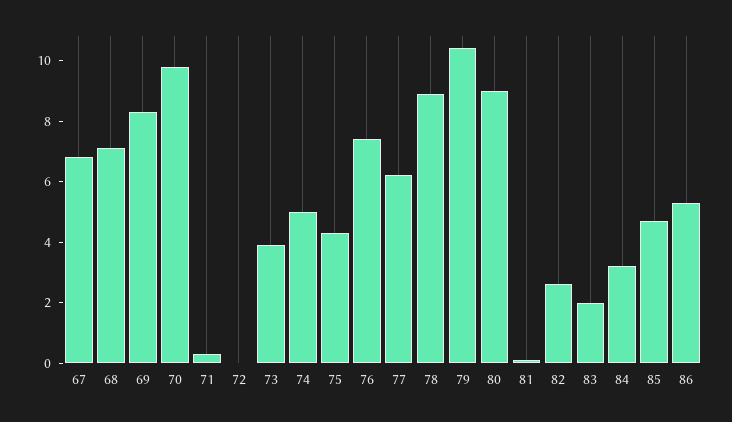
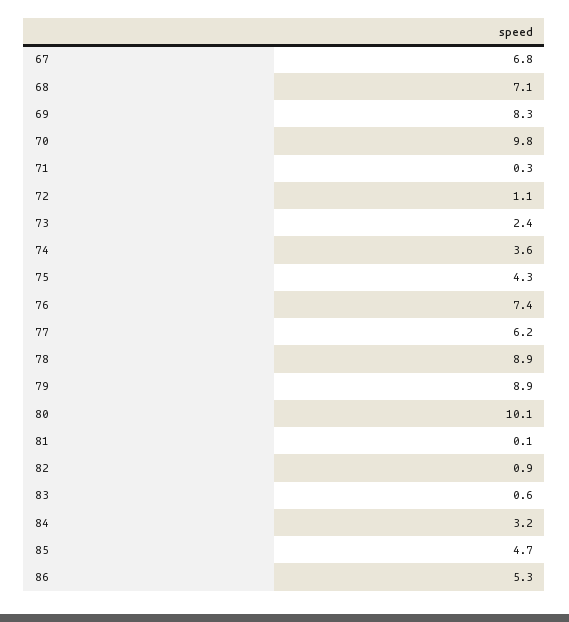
  {
    "67": 6.8,
    "68": 7.1,
    "69": 8.3,
    "70": 9.8,
    "71": 0.3,
-   "72": 0,
+   "72": 1.1,
-   "73": 4,
+   "73": 2.4,
-   "74": 5,
+   "74": 3.6,
    "75": 4.3,
    "76": 7.4,
    "77": 6.2,
    "78": 8.9,
-   "79": 10.5,
+   "79": 8.9,
-   "80": 9,
+   "80": 10.1,
    "81": 0.1,
-   "82": 2.5,
+   "82": 0.9,
-   "83": 2,
+   "83": 0.6,
    "84": 3.2,
    "85": 4.7,
    "86": 5.3
  }

